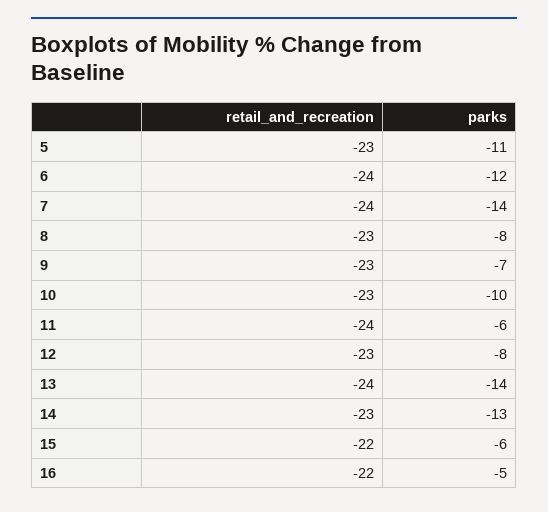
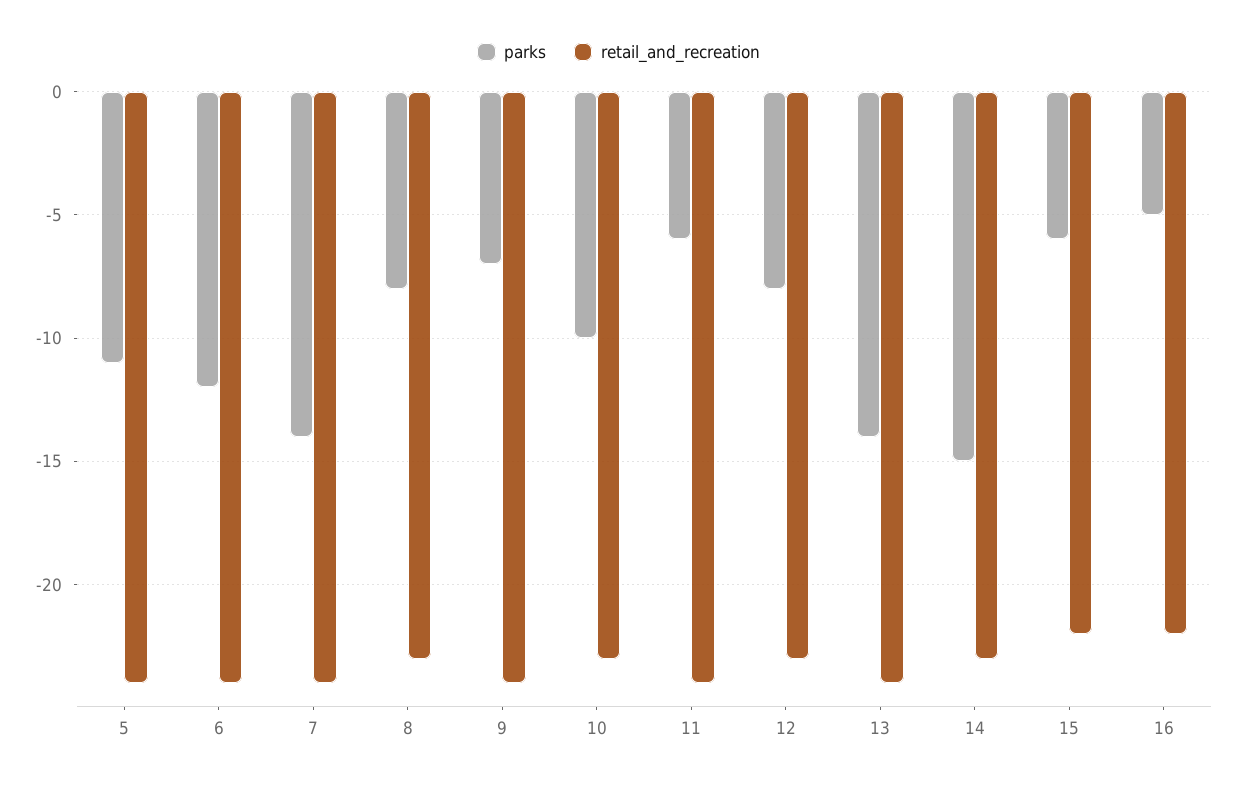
  {
    "retail_and_recreation": {
-     "5": -23,
+     "5": -24,
      "6": -24,
      "7": -24,
      "8": -23,
-     "9": -23,
+     "9": -24,
      "10": -23,
      "11": -24,
      "12": -23,
      "13": -24,
      "14": -23,
      "15": -22,
      "16": -22
    },
    "parks": {
      "5": -11,
      "6": -12,
      "7": -14,
      "8": -8,
      "9": -7,
      "10": -10,
      "11": -6,
      "12": -8,
      "13": -14,
-     "14": -13,
+     "14": -15,
      "15": -6,
      "16": -5
    }
  }

